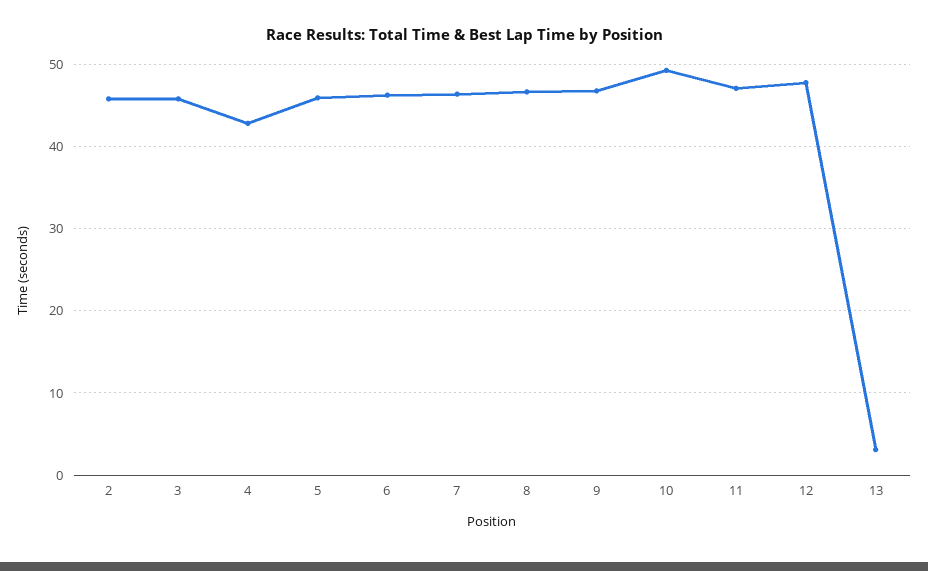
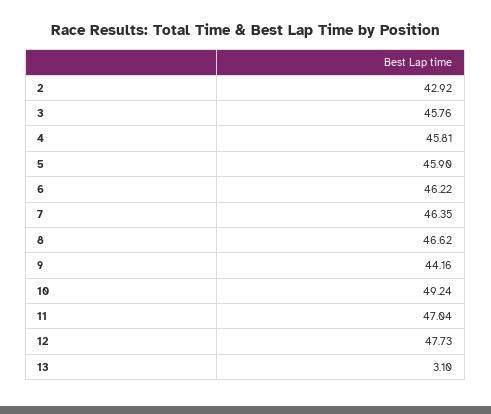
  {
-   "2": 46,
+   "2": 42.92,
    "3": 45.76,
-   "4": 43,
+   "4": 45.81,
    "5": 45.9,
    "6": 46.22,
    "7": 46.35,
    "8": 46.62,
-   "9": 47,
+   "9": 44.16,
    "10": 49.24,
    "11": 47.04,
    "12": 47.73,
    "13": 3.1
  }

